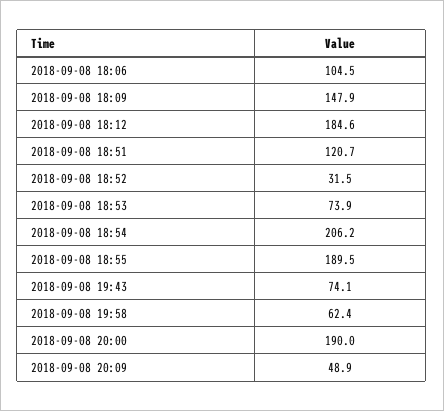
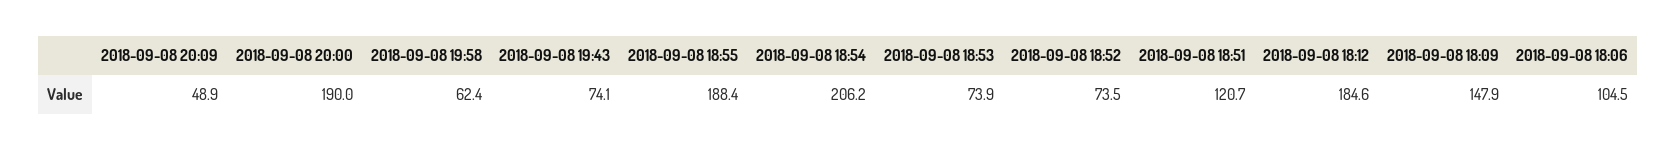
  {
    "2018-09-08 18:06": 104.5,
    "2018-09-08 18:09": 147.9,
    "2018-09-08 18:12": 184.6,
    "2018-09-08 18:51": 120.7,
-   "2018-09-08 18:52": 31.5,
+   "2018-09-08 18:52": 73.5,
    "2018-09-08 18:53": 73.9,
    "2018-09-08 18:54": 206.2,
-   "2018-09-08 18:55": 189.5,
+   "2018-09-08 18:55": 188.4,
    "2018-09-08 19:43": 74.1,
    "2018-09-08 19:58": 62.4,
    "2018-09-08 20:00": 190,
    "2018-09-08 20:09": 48.9
  }

